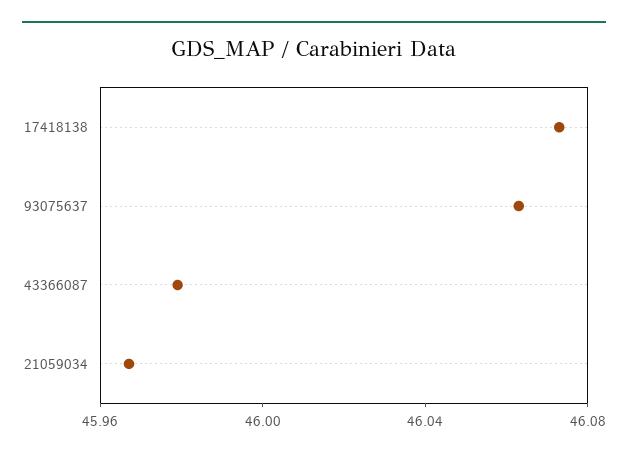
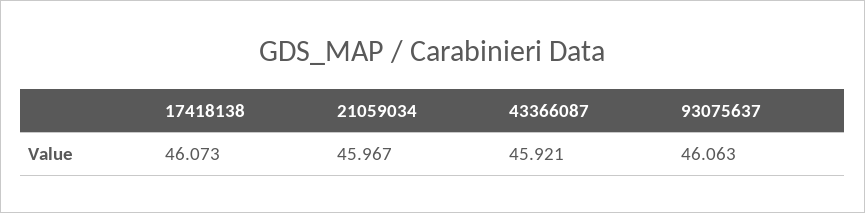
  {
    "17418138": 46.073,
    "93075637": 46.063,
-   "43366087": 45.98,
+   "43366087": 45.921,
    "21059034": 45.967
  }

